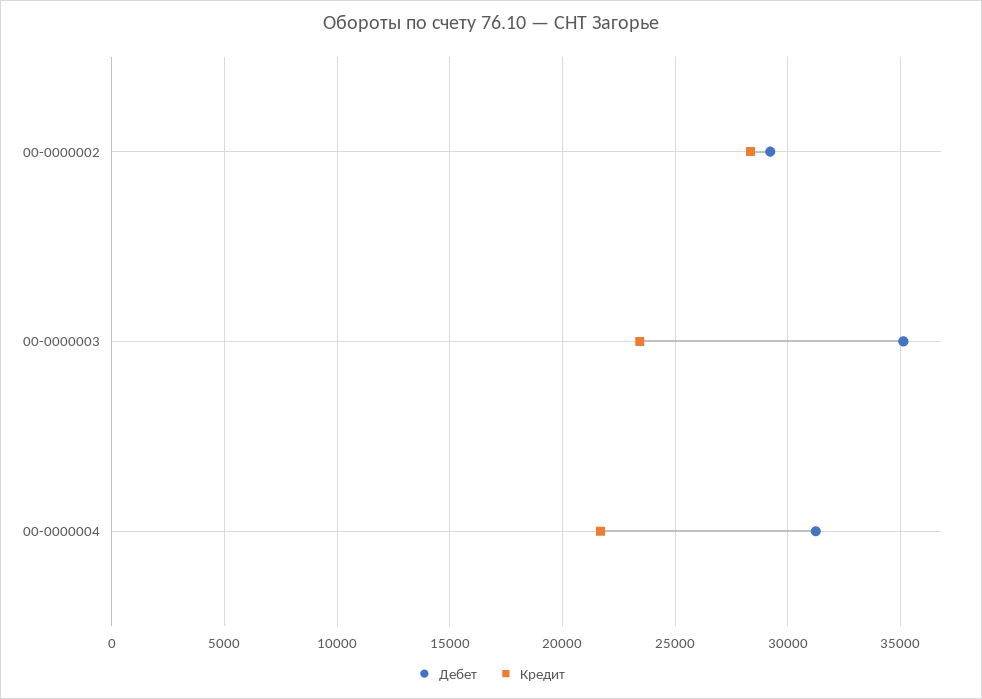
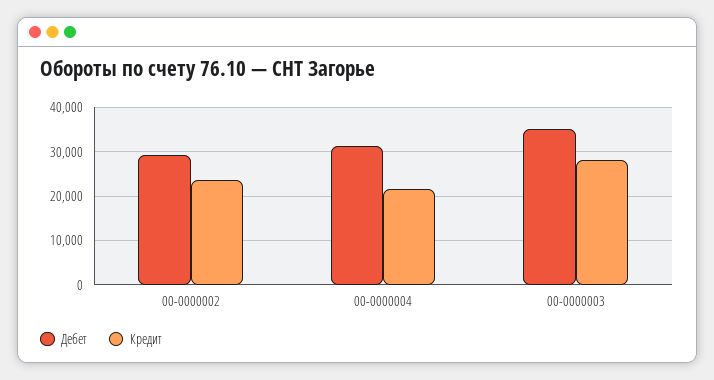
  {
    "Дебет": {
      "00-0000002": 29000,
      "00-0000003": 35000,
      "00-0000004": 31000
    },
    "Кредит": {
-     "00-0000002": 28500,
+     "00-0000002": 24000,
-     "00-0000003": 23500,
+     "00-0000003": 28000,
      "00-0000004": 21500
    }
  }

